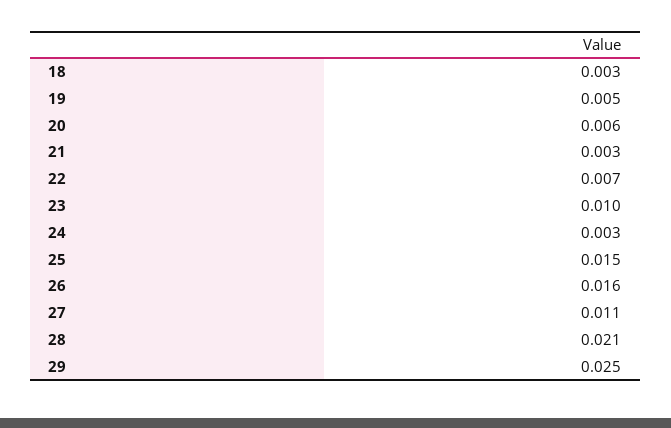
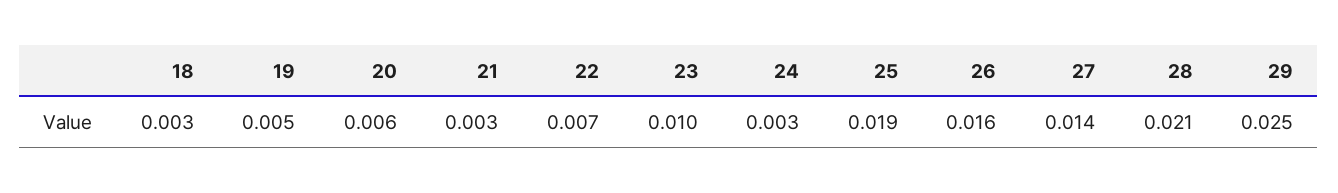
  {
    "18": 0.003,
    "19": 0.005,
    "20": 0.006,
    "21": 0.003,
    "22": 0.007,
    "23": 0.01,
    "24": 0.003,
-   "25": 0.015,
+   "25": 0.019,
    "26": 0.016,
-   "27": 0.011,
+   "27": 0.014,
    "28": 0.021,
    "29": 0.025
  }

